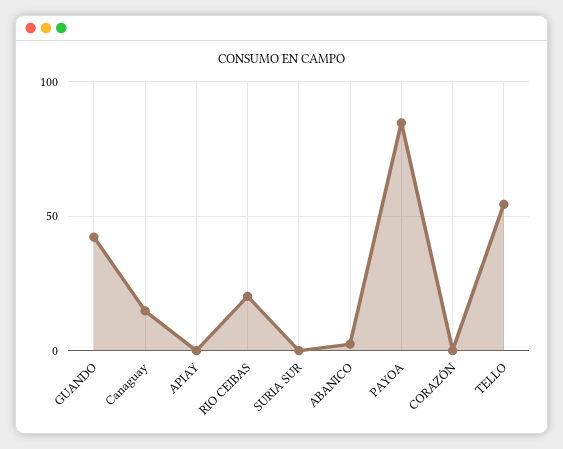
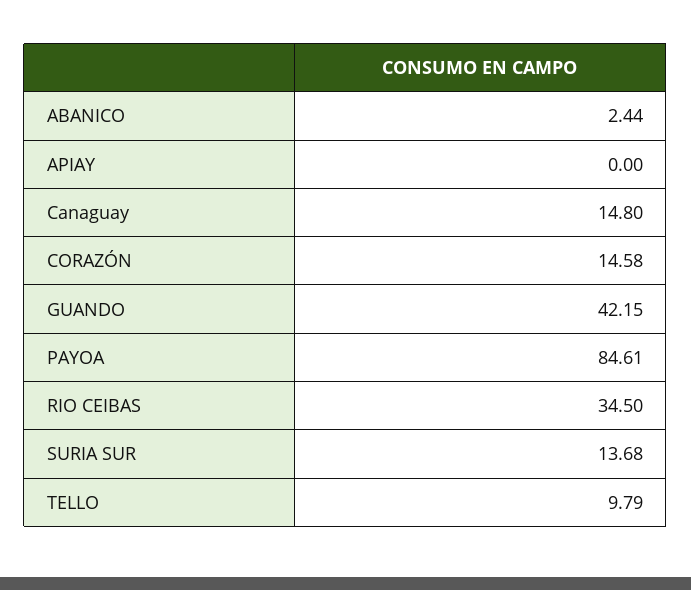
  {
    "GUANDO": 42.15,
    "Canaguay": 14.8,
    "APIAY": 0,
-   "RIO CEIBAS": 20,
+   "RIO CEIBAS": 34.5,
-   "SURIA SUR": 0,
+   "SURIA SUR": 13.68,
    "ABANICO": 2.44,
    "PAYOA": 84.61,
-   "CORAZÓN": 0,
+   "CORAZÓN": 14.58,
-   "TELLO": 55
+   "TELLO": 9.79
  }

